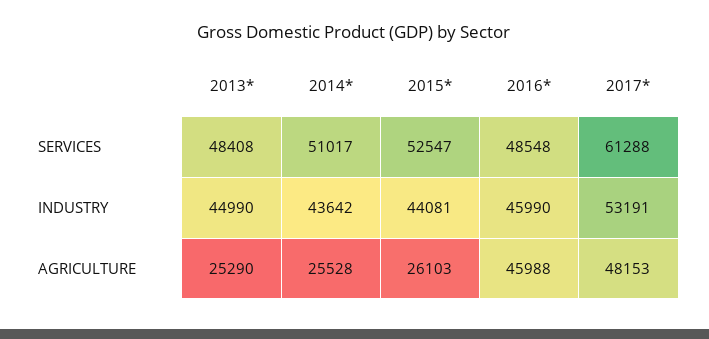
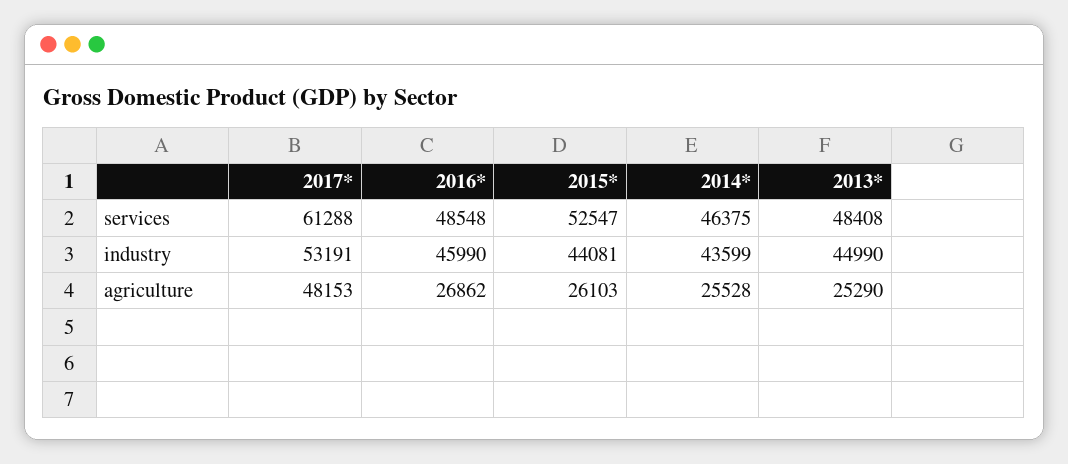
  {
    "2013*": {
      "SERVICES": 48408,
      "INDUSTRY": 44990,
      "AGRICULTURE": 25290
    },
    "2014*": {
-     "SERVICES": 51017,
+     "SERVICES": 46375,
-     "INDUSTRY": 43642,
+     "INDUSTRY": 43599,
      "AGRICULTURE": 25528
    },
    "2015*": {
      "SERVICES": 52547,
      "INDUSTRY": 44081,
      "AGRICULTURE": 26103
    },
    "2016*": {
      "SERVICES": 48548,
      "INDUSTRY": 45990,
-     "AGRICULTURE": 45988
+     "AGRICULTURE": 26862
    },
    "2017*": {
      "SERVICES": 61288,
      "INDUSTRY": 53191,
      "AGRICULTURE": 48153
    }
  }

